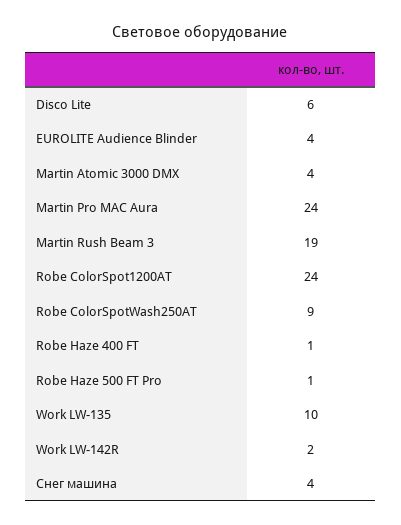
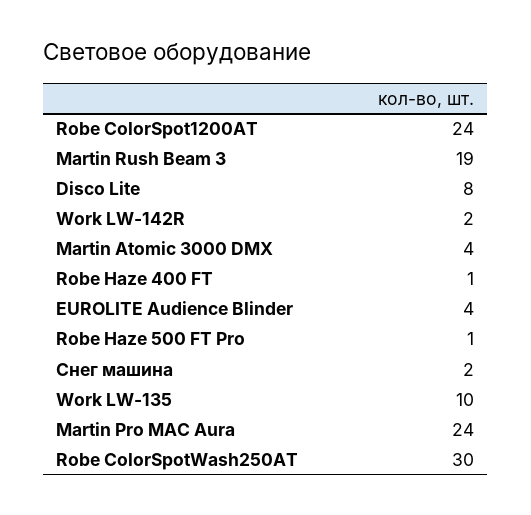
  {
-   "Disco Lite": 6,
+   "Disco Lite": 8,
    "EUROLITE Audience Blinder": 4,
    "Martin Atomic 3000 DMX": 4,
    "Martin Pro MAC Aura": 24,
    "Martin Rush Beam 3": 19,
    "Robe ColorSpot1200AT": 24,
-   "Robe ColorSpotWash250AT": 9,
+   "Robe ColorSpotWash250AT": 30,
    "Robe Haze 400 FT": 1,
    "Robe Haze 500 FT Pro": 1,
    "Work LW-135": 10,
    "Work LW-142R": 2,
-   "Снег машина": 4
+   "Снег машина": 2
  }

